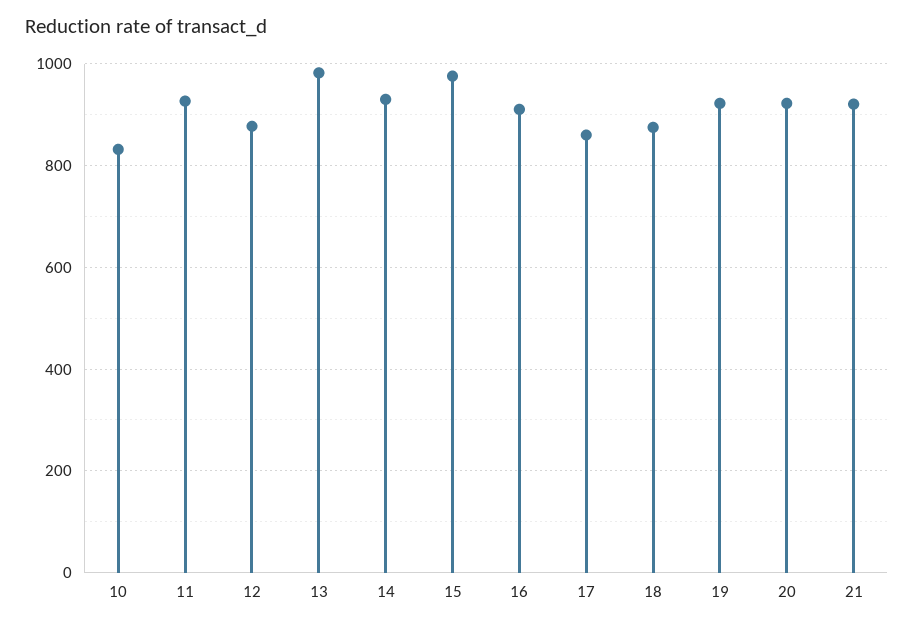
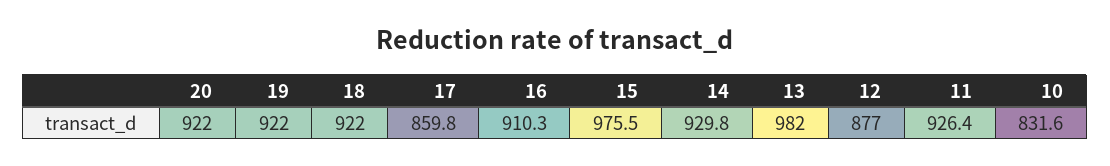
  {
    "10": 831.6,
    "11": 926.4,
    "12": 877,
    "13": 982,
    "14": 929.8,
    "15": 975.5,
    "16": 910.3,
    "17": 859.8,
-   "18": 880,
+   "18": 922,
    "19": 922,
-   "20": 922,
+   "20": 922
-   "21": 920
  }

